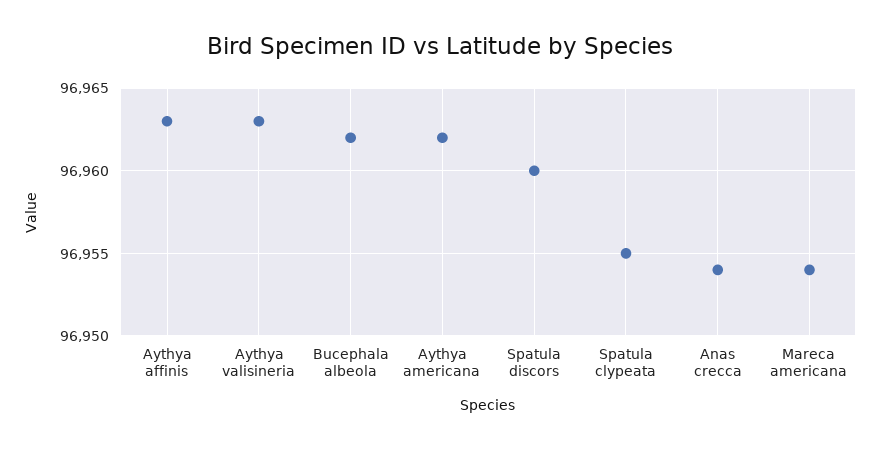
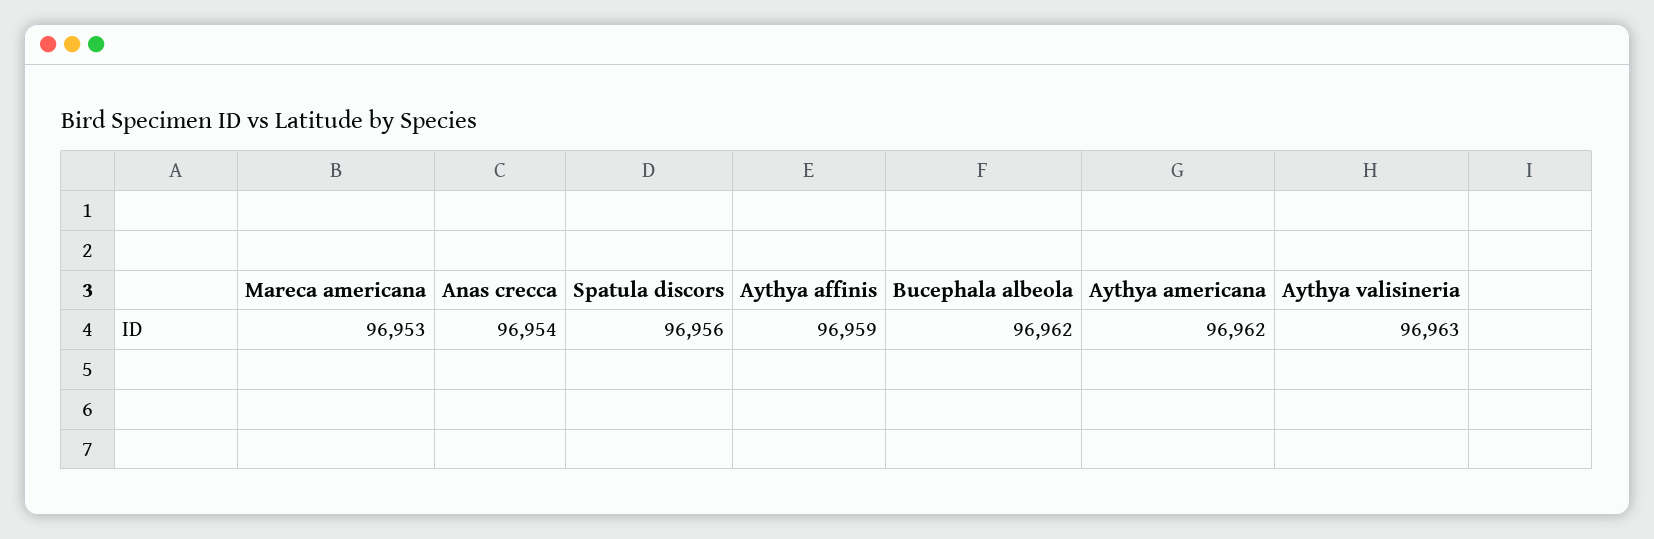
  {
-   "Aythya affinis": 96963,
+   "Aythya affinis": 96959,
    "Aythya valisineria": 96963,
    "Bucephala albeola": 96962,
    "Aythya americana": 96962,
-   "Spatula discors": 96960,
+   "Spatula discors": 96956,
-   "Spatula clypeata": 96955,
    "Anas crecca": 96954,
-   "Mareca americana": 96954
+   "Mareca americana": 96953
  }

